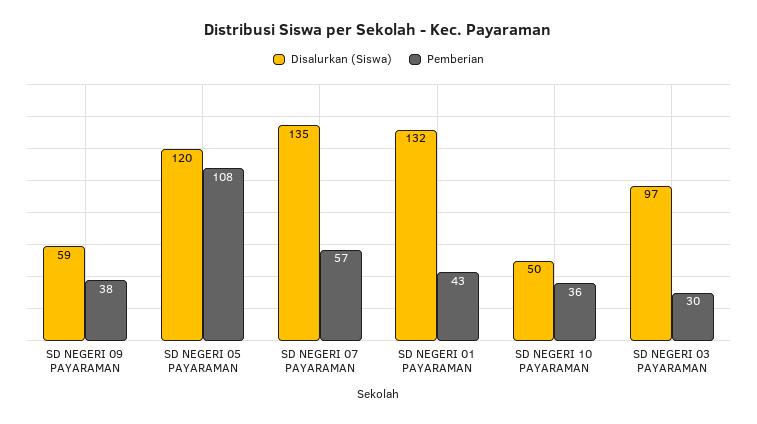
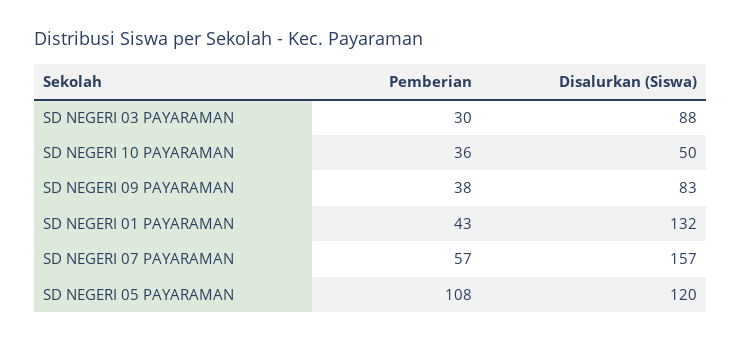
  {
    "Disalurkan (Siswa)": {
-     "SD NEGERI 09 PAYARAMAN": 59,
+     "SD NEGERI 09 PAYARAMAN": 83,
      "SD NEGERI 05 PAYARAMAN": 120,
-     "SD NEGERI 07 PAYARAMAN": 135,
+     "SD NEGERI 07 PAYARAMAN": 157,
      "SD NEGERI 01 PAYARAMAN": 132,
      "SD NEGERI 10 PAYARAMAN": 50,
-     "SD NEGERI 03 PAYARAMAN": 97
+     "SD NEGERI 03 PAYARAMAN": 88
    },
    "Pemberian": {
      "SD NEGERI 09 PAYARAMAN": 38,
      "SD NEGERI 05 PAYARAMAN": 108,
      "SD NEGERI 07 PAYARAMAN": 57,
      "SD NEGERI 01 PAYARAMAN": 43,
      "SD NEGERI 10 PAYARAMAN": 36,
      "SD NEGERI 03 PAYARAMAN": 30
    }
  }

